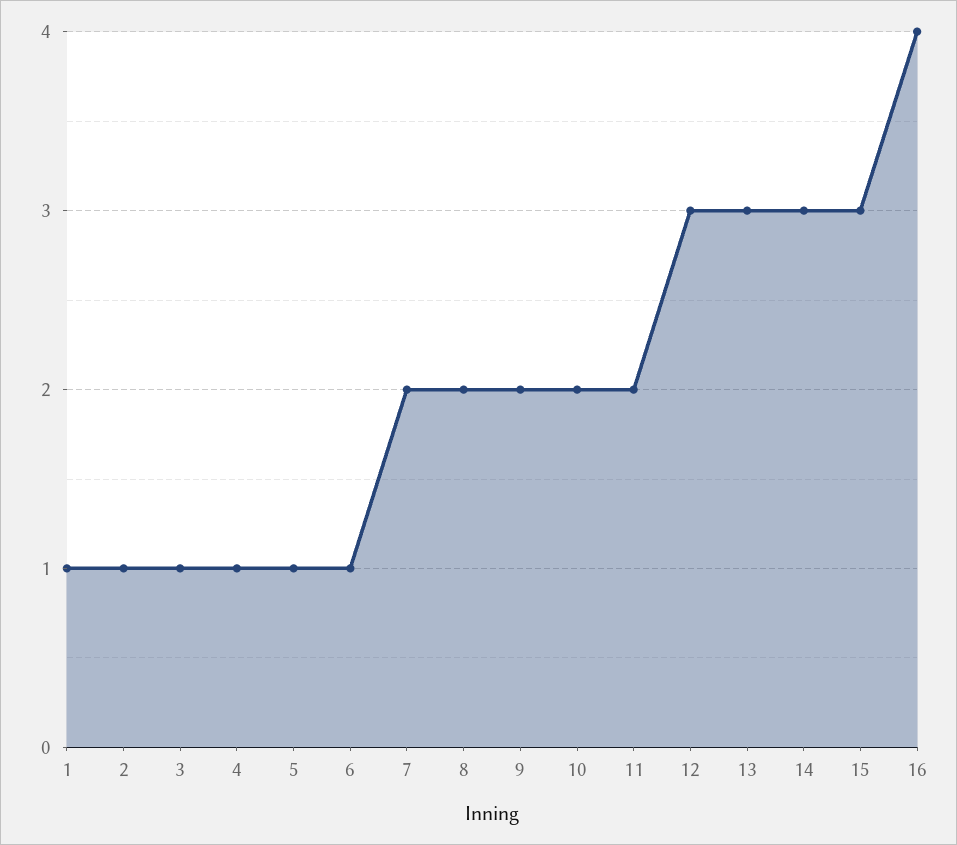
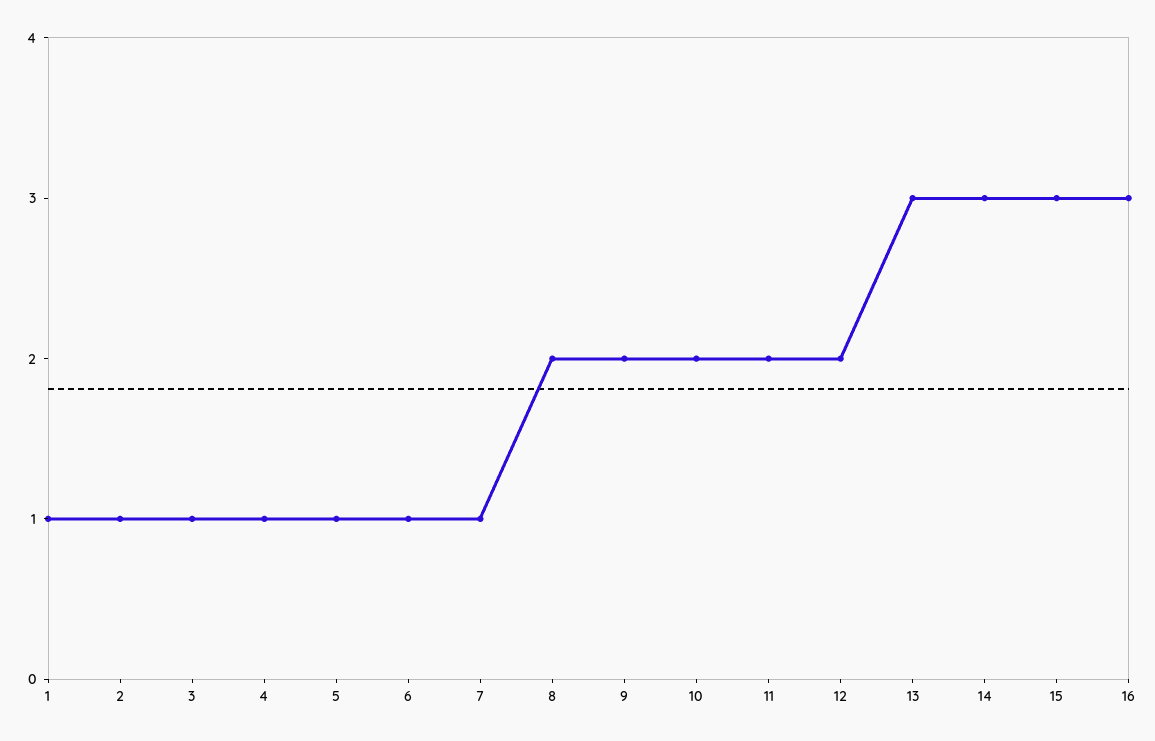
  {
    "1": 1,
    "2": 1,
    "3": 1,
    "4": 1,
    "5": 1,
    "6": 1,
-   "7": 2,
+   "7": 1,
    "8": 2,
    "9": 2,
    "10": 2,
    "11": 2,
-   "12": 3,
+   "12": 2,
    "13": 3,
    "14": 3,
    "15": 3,
-   "16": 4
+   "16": 3
  }

